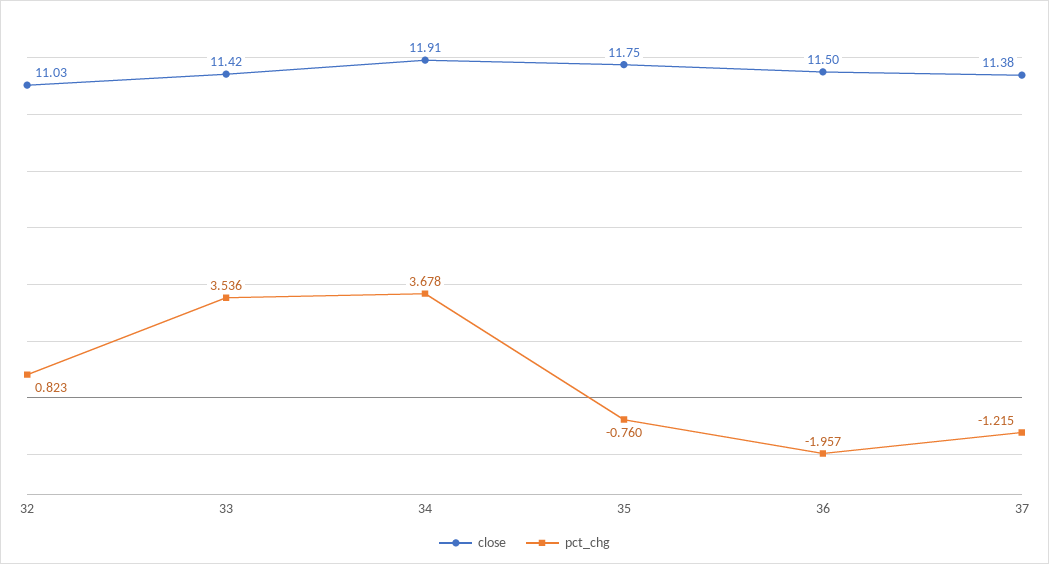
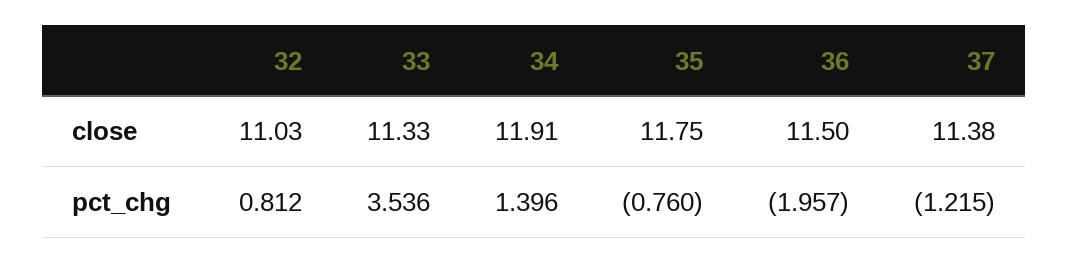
  {
    "close": {
      "32": 11.03,
-     "33": 11.42,
+     "33": 11.33,
      "34": 11.91,
      "35": 11.75,
      "36": 11.5,
      "37": 11.38
    },
    "pct_chg": {
-     "32": 0.823,
+     "32": 0.812,
      "33": 3.536,
-     "34": 3.678,
+     "34": 1.396,
      "35": -0.76,
      "36": -1.957,
      "37": -1.215
    }
  }

